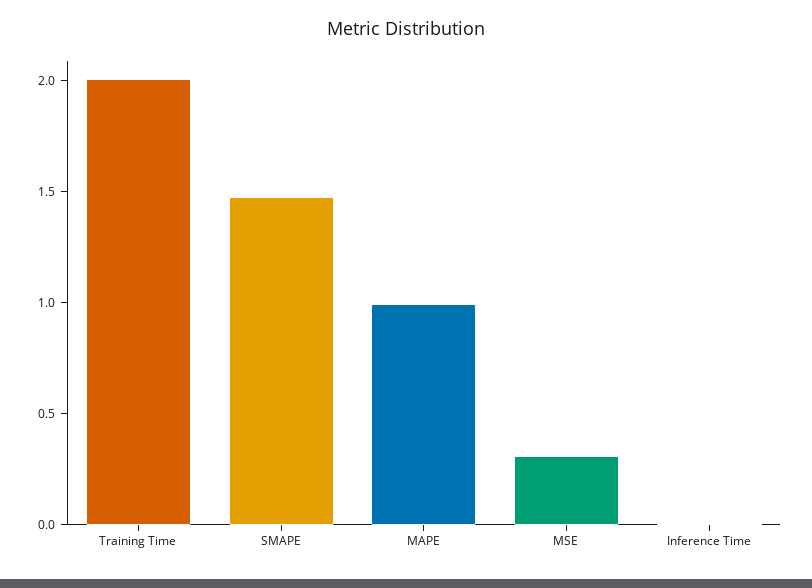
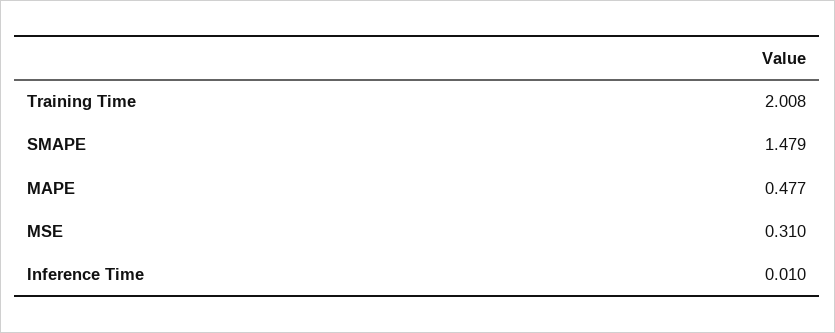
  {
    "Training Time": 2.008,
    "SMAPE": 1.479,
-   "MAPE": 1,
+   "MAPE": 0.477,
    "MSE": 0.31,
    "Inference Time": 0.01
  }

